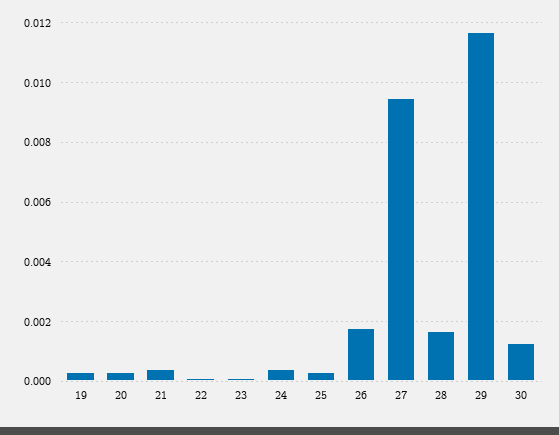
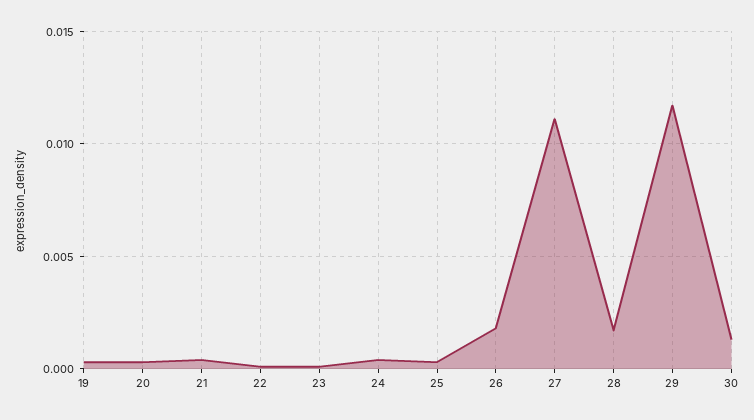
  {
    "19": 0.0005,
    "20": 0.0005,
    "21": 0.0005,
    "22": 0,
    "23": 0,
    "24": 0.0005,
    "25": 0.0005,
    "26": 0.002,
-   "27": 0.0095,
+   "27": 0.011,
    "28": 0.0015,
    "29": 0.0115,
    "30": 0.0015
  }

